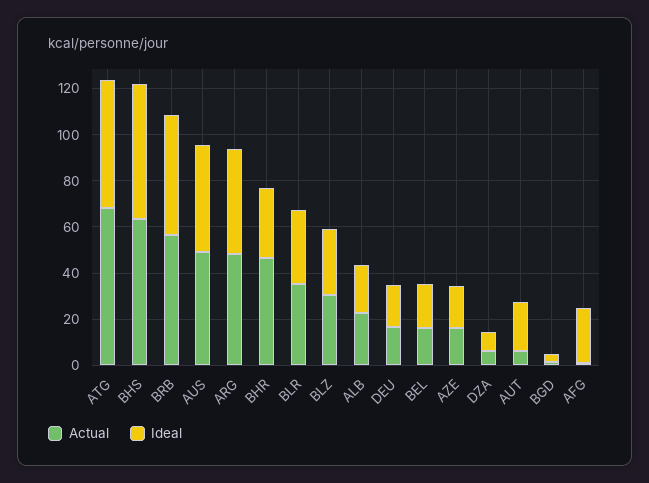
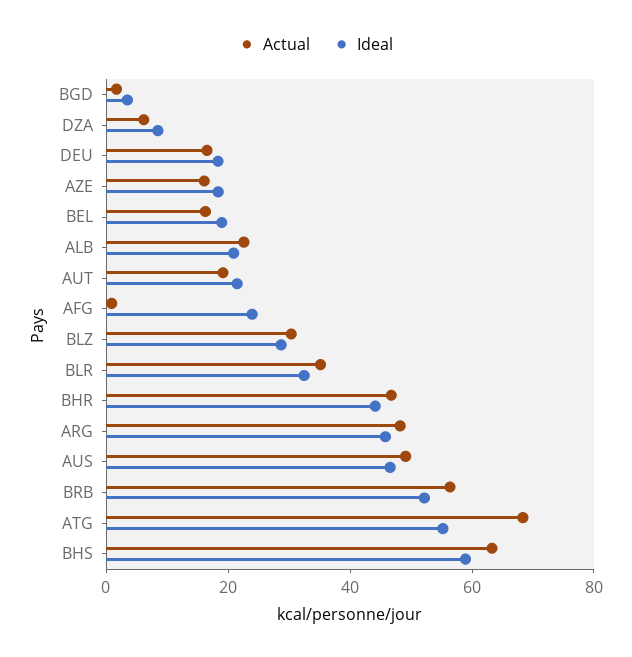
  {
    "Actual": {
      "ATG": 70,
      "BHS": 65,
      "BRB": 55,
      "AUS": 50,
      "ARG": 50,
      "BHR": 45,
      "BLR": 35,
      "BLZ": 30,
      "ALB": 25,
      "DEU": 15,
      "BEL": 15,
      "AZE": 15,
      "DZA": 5,
-     "AUT": 5,
+     "AUT": 20,
      "BGD": 0,
      "AFG": 0
    },
    "Ideal": {
      "ATG": 55,
      "BHS": 60,
      "BRB": 50,
      "AUS": 45,
      "ARG": 45,
-     "BHR": 30,
+     "BHR": 45,
      "BLR": 30,
      "BLZ": 30,
      "ALB": 20,
      "DEU": 20,
      "BEL": 20,
      "AZE": 20,
      "DZA": 10,
      "AUT": 20,
      "BGD": 5,
      "AFG": 25
    }
  }

